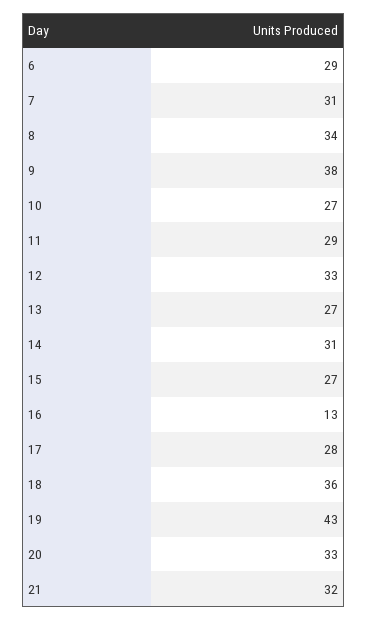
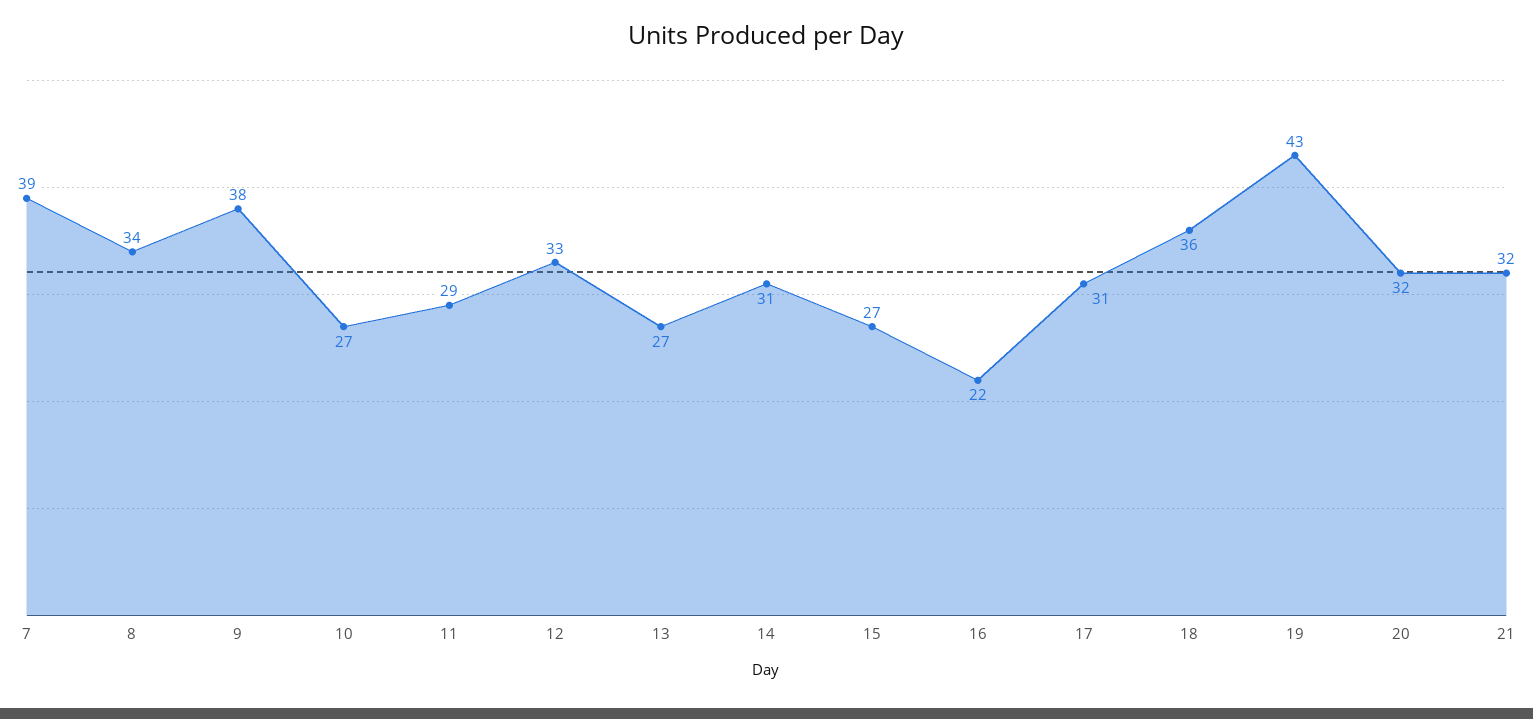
  {
-   "6": 29,
-   "7": 31,
+   "7": 39,
    "8": 34,
    "9": 38,
    "10": 27,
    "11": 29,
    "12": 33,
    "13": 27,
    "14": 31,
    "15": 27,
-   "16": 13,
+   "16": 22,
-   "17": 28,
+   "17": 31,
    "18": 36,
    "19": 43,
-   "20": 33,
+   "20": 32,
    "21": 32
  }

